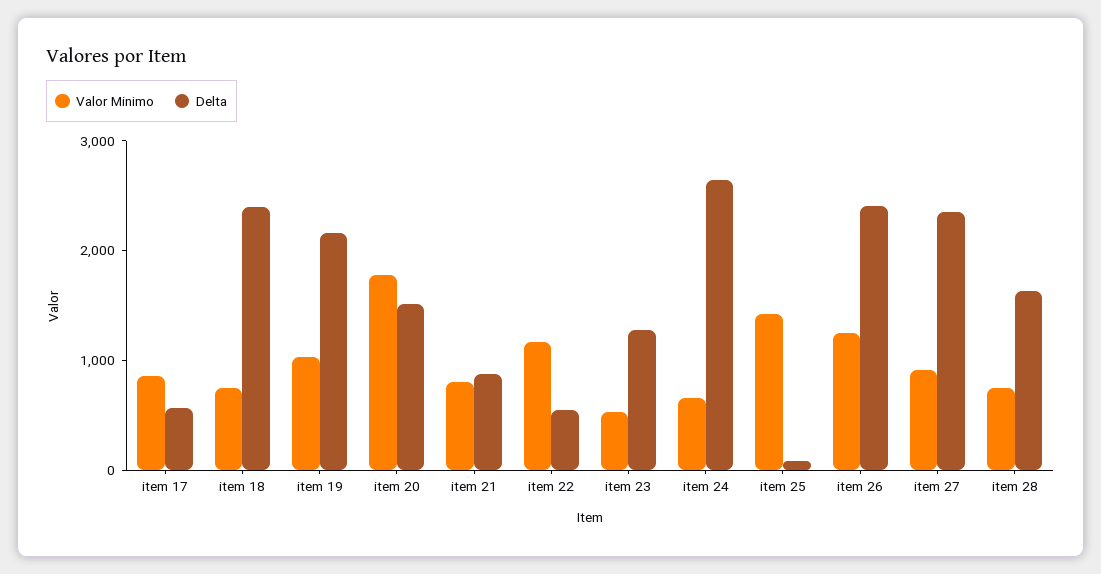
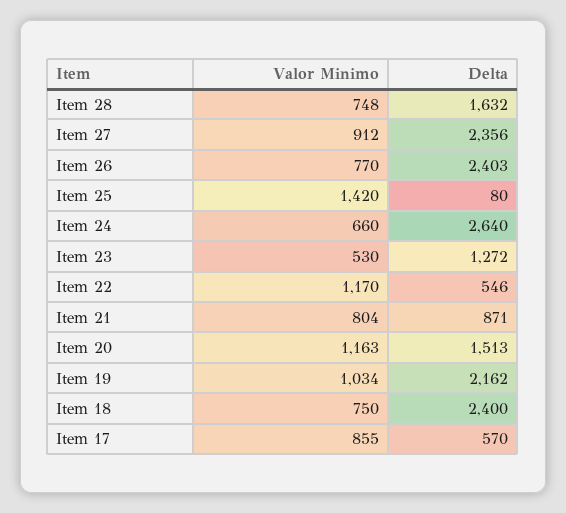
  {
    "Valor Minimo": {
      "item 17": 855,
      "item 18": 750,
      "item 19": 1034,
-     "item 20": 1800,
+     "item 20": 1163,
      "item 21": 804,
      "item 22": 1170,
      "item 23": 530,
      "item 24": 660,
      "item 25": 1420,
-     "item 26": 1200,
+     "item 26": 770,
      "item 27": 912,
      "item 28": 748
    },
    "Delta": {
      "item 17": 570,
      "item 18": 2400,
      "item 19": 2162,
      "item 20": 1513,
      "item 21": 871,
      "item 22": 546,
      "item 23": 1272,
      "item 24": 2640,
      "item 25": 80,
      "item 26": 2403,
      "item 27": 2356,
      "item 28": 1632
    }
  }

